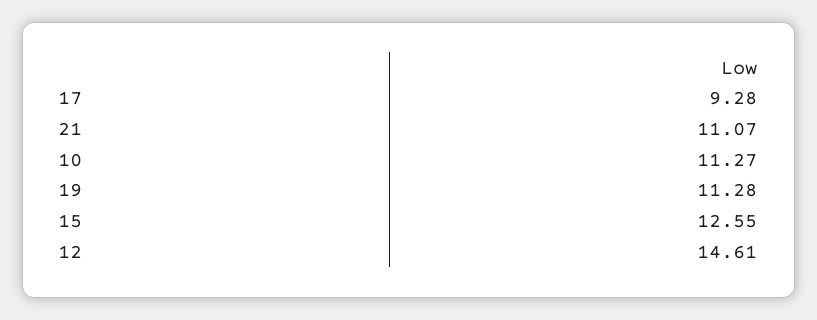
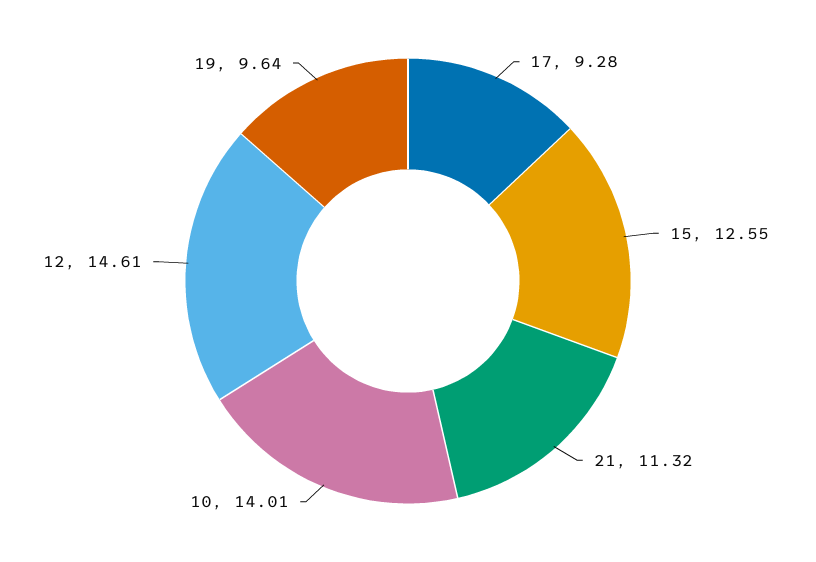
  {
    "17": 9.28,
-   "21": 11.07,
+   "21": 11.32,
-   "10": 11.27,
+   "10": 14.01,
-   "19": 11.28,
+   "19": 9.64,
    "15": 12.55,
    "12": 14.61
  }

